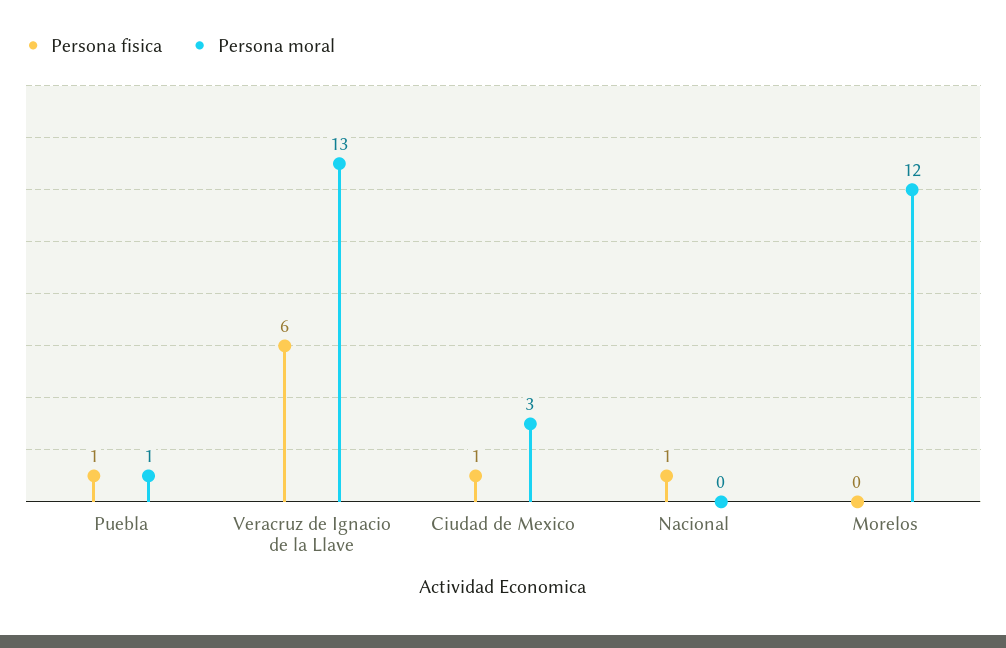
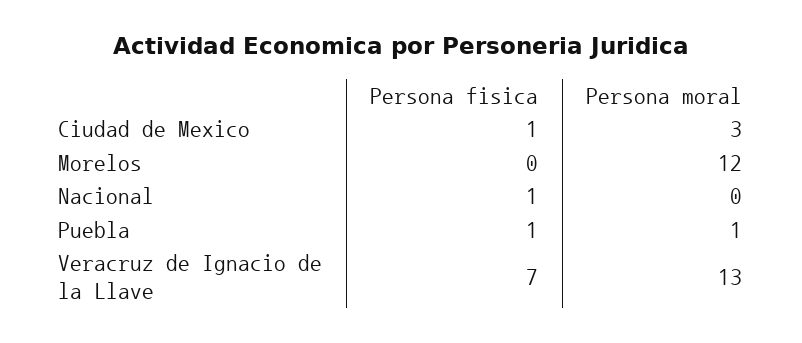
  {
    "Persona fisica": {
      "Puebla": 1,
-     "Veracruz de Ignacio de la Llave": 6,
+     "Veracruz de Ignacio de la Llave": 7,
      "Ciudad de Mexico": 1,
      "Nacional": 1,
      "Morelos": 0
    },
    "Persona moral": {
      "Puebla": 1,
      "Veracruz de Ignacio de la Llave": 13,
      "Ciudad de Mexico": 3,
      "Nacional": 0,
      "Morelos": 12
    }
  }

